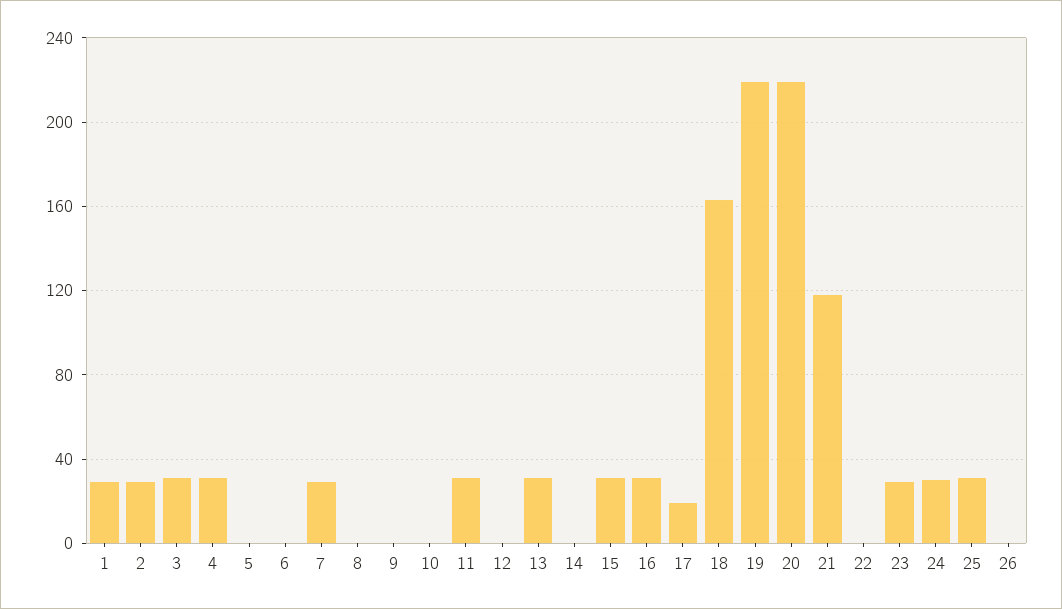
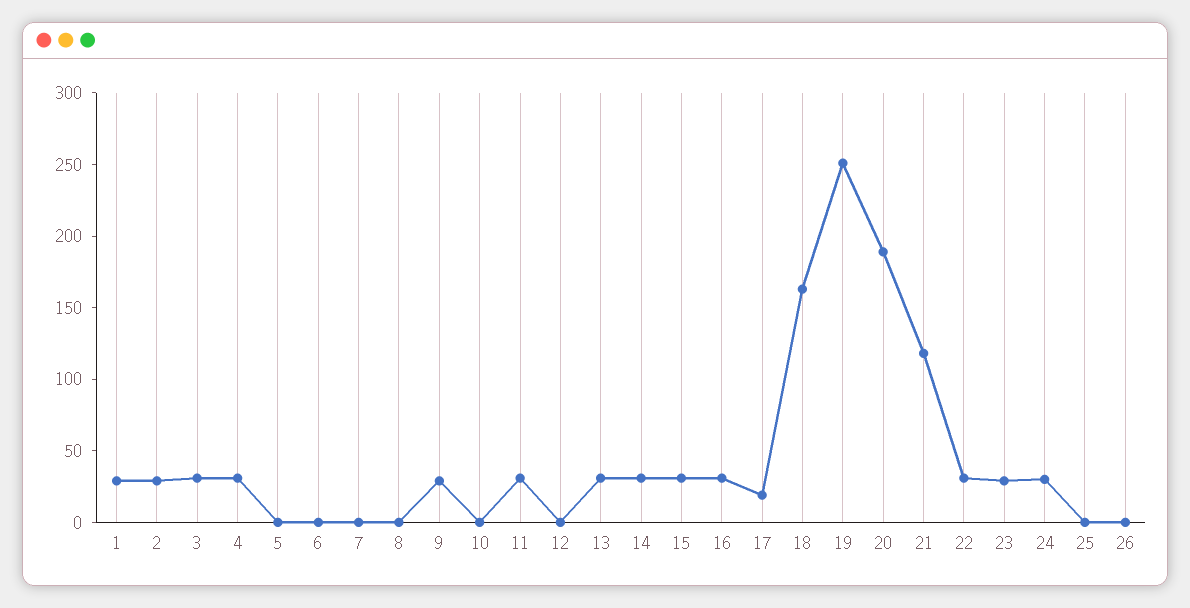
  {
    "1": 30,
    "2": 30,
    "3": 30,
    "4": 30,
    "5": 0,
    "6": 0,
-   "7": 30,
+   "7": 0,
    "8": 0,
-   "9": 0,
+   "9": 30,
    "10": 0,
    "11": 30,
    "12": 0,
    "13": 30,
-   "14": 0,
+   "14": 30,
    "15": 30,
    "16": 30,
    "17": 20,
    "18": 165,
-   "19": 220,
+   "19": 250,
-   "20": 220,
+   "20": 190,
    "21": 120,
-   "22": 0,
+   "22": 30,
    "23": 30,
    "24": 30,
-   "25": 30,
+   "25": 0,
    "26": 0
  }

